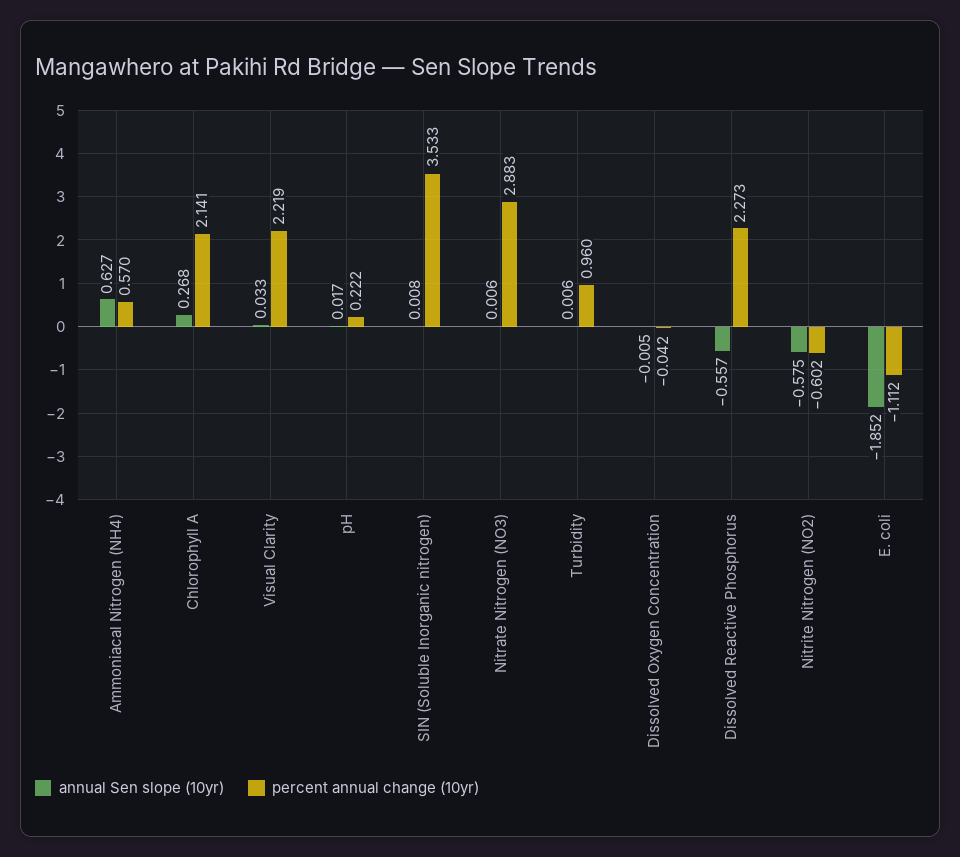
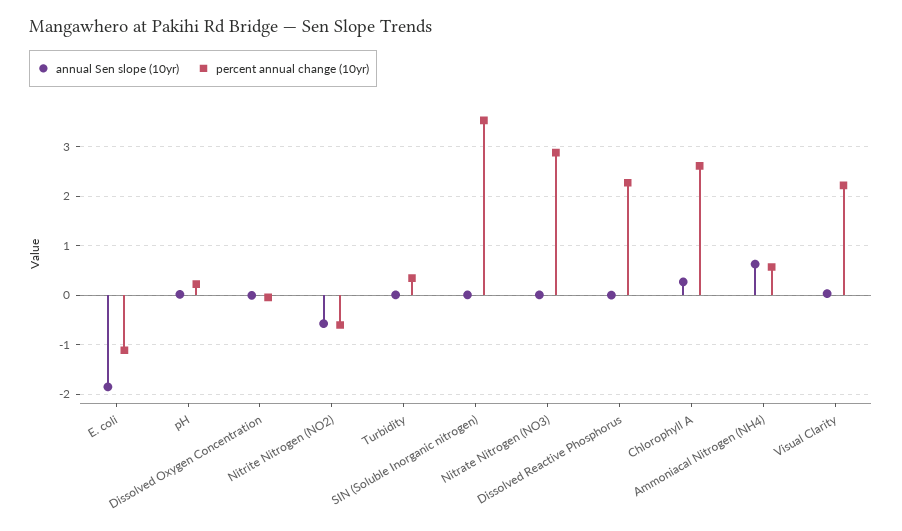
  {
    "annual Sen slope (10yr)": {
      "Ammoniacal Nitrogen (NH4)": 0.627,
      "Chlorophyll A": 0.268,
      "Visual Clarity": 0.033,
      "pH": 0.017,
      "SIN (Soluble Inorganic nitrogen)": 0.008,
      "Nitrate Nitrogen (NO3)": 0.006,
      "Turbidity": 0.006,
      "Dissolved Oxygen Concentration": -0.005,
-     "Dissolved Reactive Phosphorus": -0.557,
+     "Dissolved Reactive Phosphorus": 0,
      "Nitrite Nitrogen (NO2)": -0.575,
      "E. coli": -1.852
    },
    "percent annual change (10yr)": {
      "Ammoniacal Nitrogen (NH4)": 0.57,
-     "Chlorophyll A": 2.141,
+     "Chlorophyll A": 2.6,
      "Visual Clarity": 2.219,
      "pH": 0.222,
      "SIN (Soluble Inorganic nitrogen)": 3.533,
      "Nitrate Nitrogen (NO3)": 2.883,
-     "Turbidity": 0.96,
+     "Turbidity": 0.4,
      "Dissolved Oxygen Concentration": -0.042,
      "Dissolved Reactive Phosphorus": 2.273,
      "Nitrite Nitrogen (NO2)": -0.602,
      "E. coli": -1.112
    }
  }

